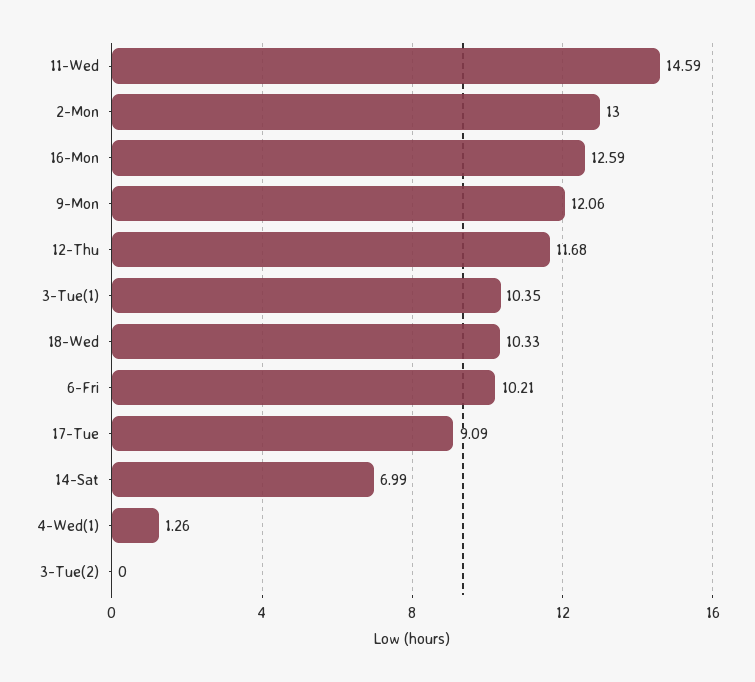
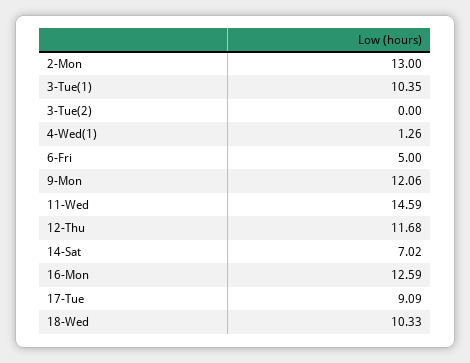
  {
    "11-Wed": 14.59,
    "2-Mon": 13,
    "16-Mon": 12.59,
    "9-Mon": 12.06,
    "12-Thu": 11.68,
    "3-Tue(1)": 10.35,
    "18-Wed": 10.33,
-   "6-Fri": 10.21,
+   "6-Fri": 5,
    "17-Tue": 9.09,
-   "14-Sat": 6.99,
+   "14-Sat": 7.02,
    "4-Wed(1)": 1.26,
    "3-Tue(2)": 0
  }

